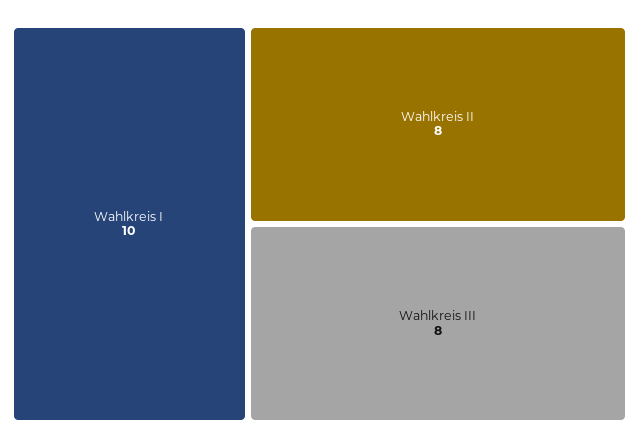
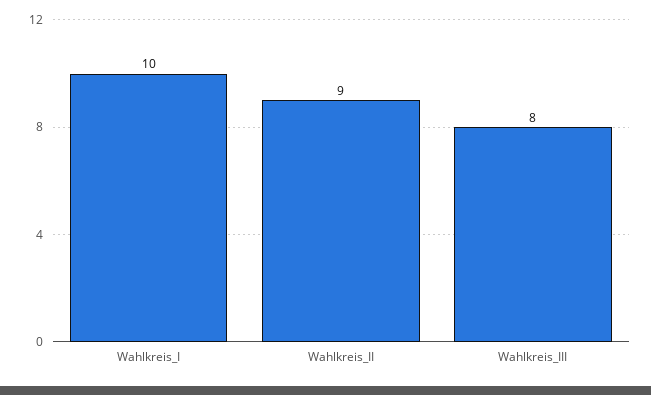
  {
    "Wahlkreis I": 10,
-   "Wahlkreis II": 8,
+   "Wahlkreis II": 9,
    "Wahlkreis III": 8
  }

